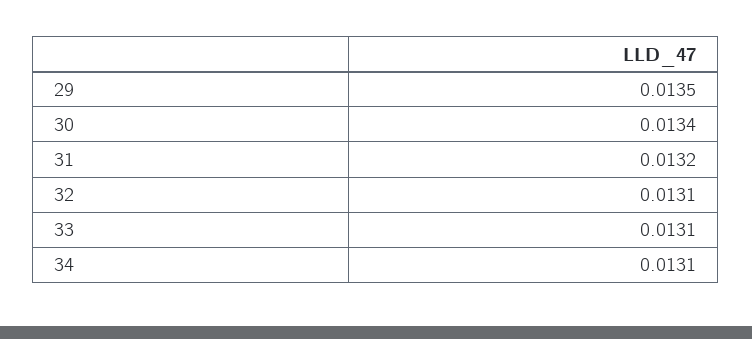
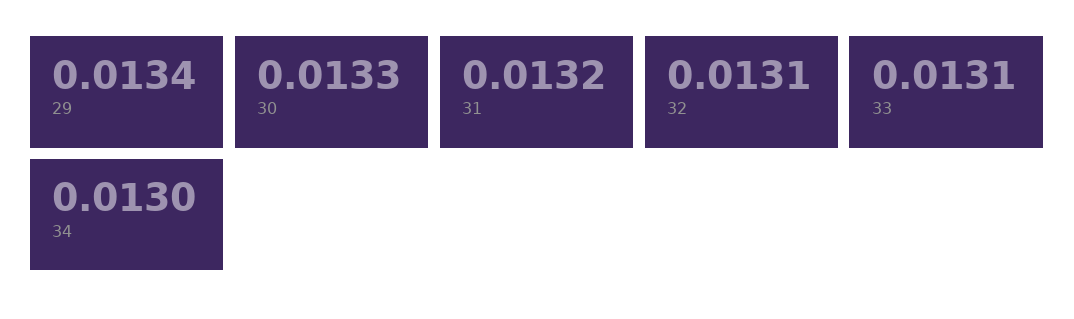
  {
-   "29": 0.0135,
+   "29": 0.0134,
-   "30": 0.0134,
+   "30": 0.0133,
    "31": 0.0132,
    "32": 0.0131,
    "33": 0.0131,
-   "34": 0.0131
+   "34": 0.013
  }

